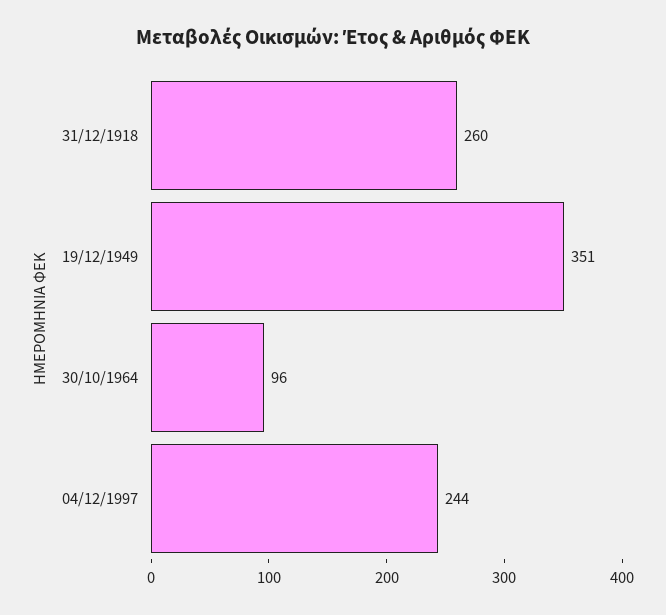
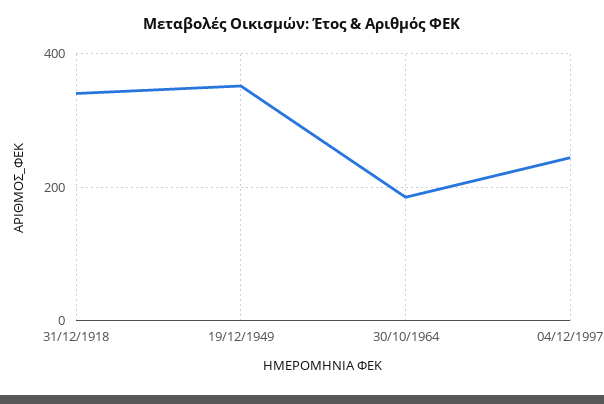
  {
-   "31/12/1918": 260,
+   "31/12/1918": 340,
    "19/12/1949": 351,
-   "30/10/1964": 96,
+   "30/10/1964": 180,
    "04/12/1997": 244
  }

